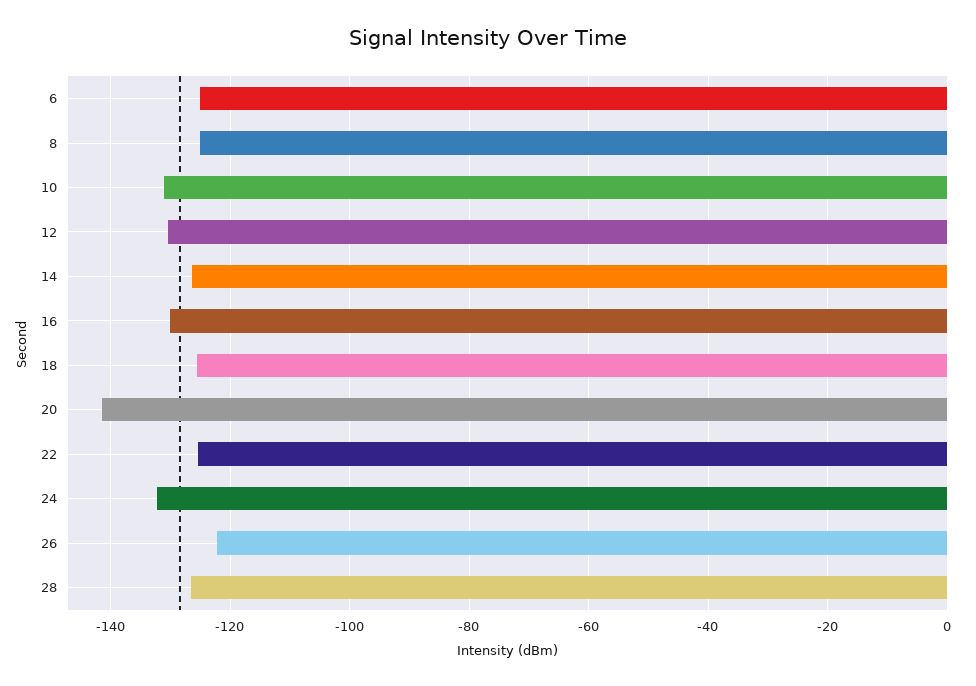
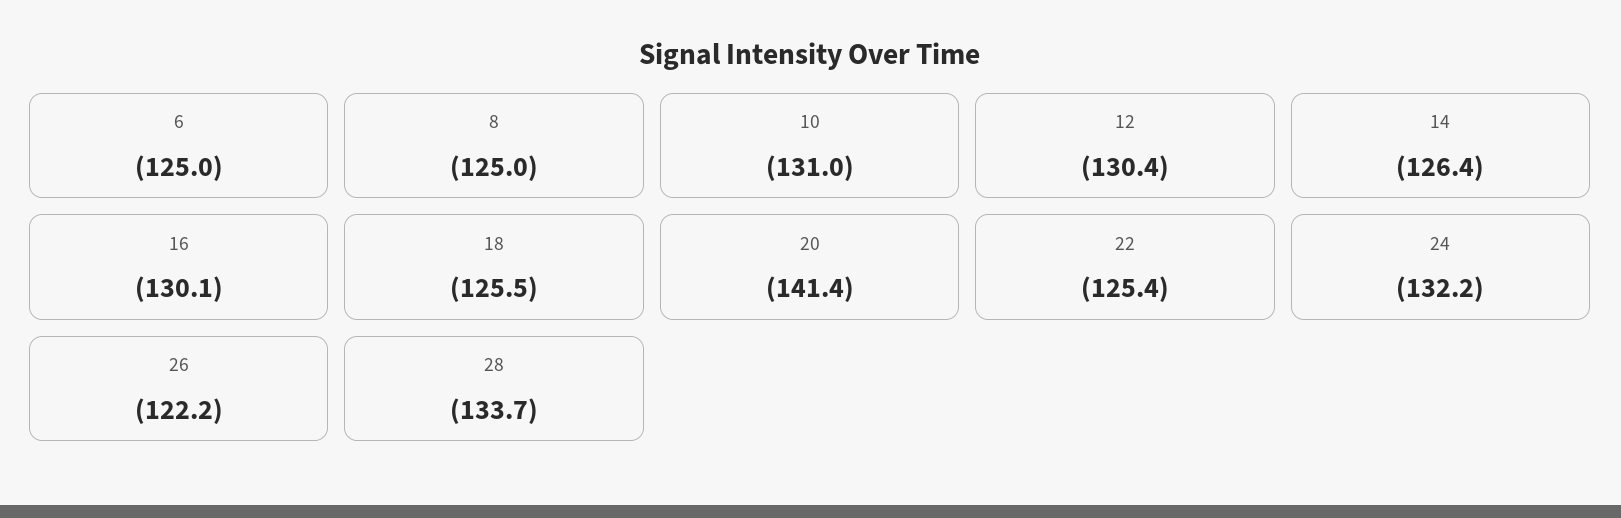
  {
    "6": -125,
    "8": -125,
    "10": -131,
    "12": -130.4,
    "14": -126.4,
    "16": -130.1,
    "18": -125.5,
    "20": -141.4,
    "22": -125.4,
    "24": -132.2,
    "26": -122.2,
-   "28": -126
+   "28": -133.7
  }

